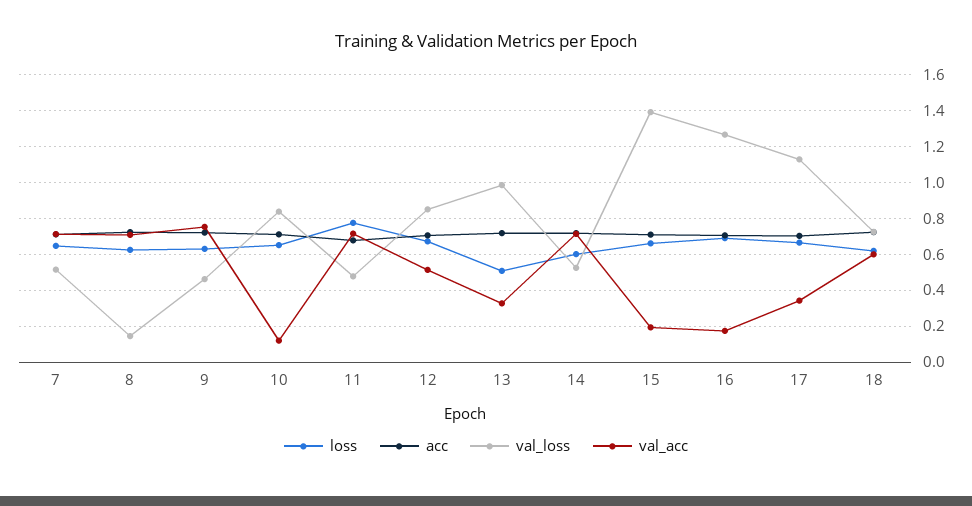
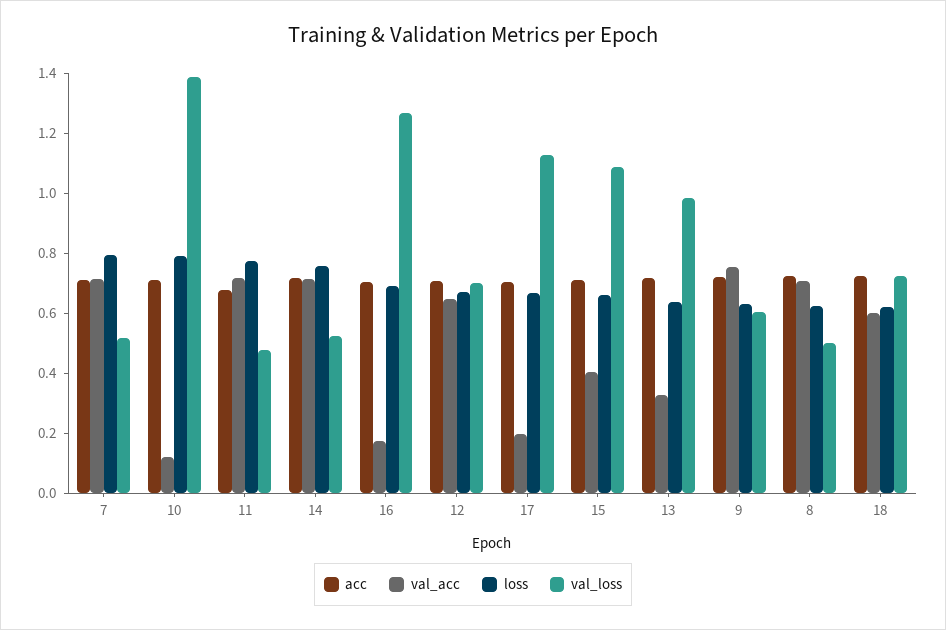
  {
    "loss": {
-     "7": 0.65,
+     "7": 0.8,
      "8": 0.65,
      "9": 0.65,
-     "10": 0.65,
+     "10": 0.8,
      "11": 0.8,
      "12": 0.65,
-     "13": 0.5,
+     "13": 0.65,
-     "14": 0.6,
+     "14": 0.75,
      "15": 0.65,
      "16": 0.7,
      "17": 0.65,
      "18": 0.6
    },
    "acc": {
      "7": 0.7,
      "8": 0.7,
      "9": 0.7,
      "10": 0.7,
      "11": 0.7,
      "12": 0.7,
      "13": 0.7,
      "14": 0.7,
      "15": 0.7,
      "16": 0.7,
      "17": 0.7,
      "18": 0.7
    },
    "val_loss": {
      "7": 0.5,
-     "8": 0.15,
+     "8": 0.5,
-     "9": 0.45,
+     "9": 0.6,
-     "10": 0.85,
+     "10": 1.4,
      "11": 0.5,
-     "12": 0.85,
+     "12": 0.7,
      "13": 1,
      "14": 0.55,
-     "15": 1.4,
+     "15": 1.1,
      "16": 1.25,
      "17": 1.15,
      "18": 0.75
    },
    "val_acc": {
      "7": 0.7,
      "8": 0.7,
      "9": 0.75,
      "10": 0.1,
      "11": 0.7,
-     "12": 0.5,
+     "12": 0.65,
      "13": 0.35,
      "14": 0.7,
-     "15": 0.2,
+     "15": 0.4,
      "16": 0.15,
-     "17": 0.35,
+     "17": 0.2,
      "18": 0.6
    }
  }

